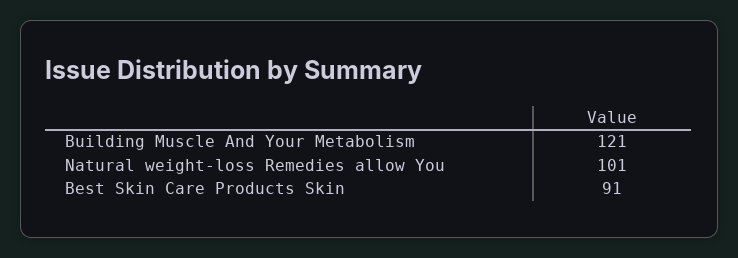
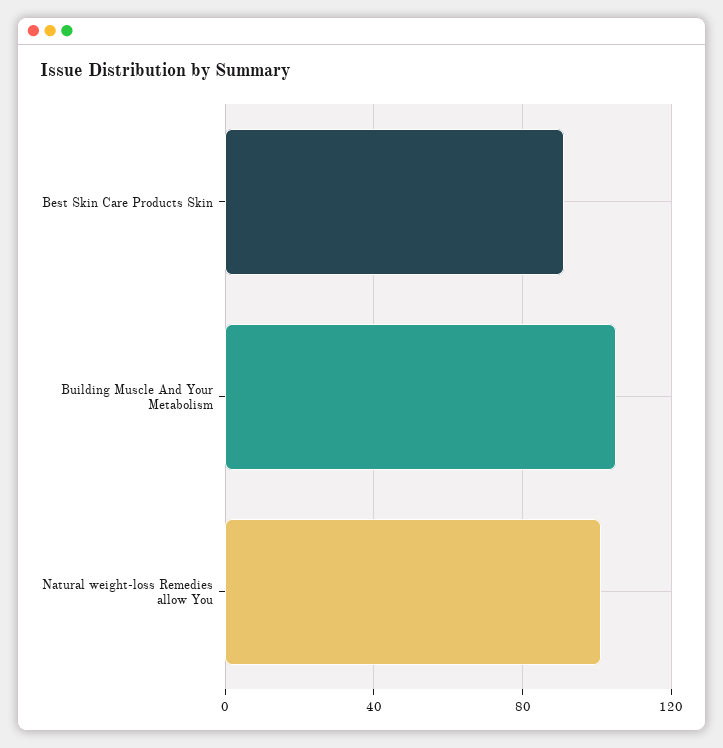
  {
-   "Building Muscle And Your Metabolism": 121,
+   "Building Muscle And Your Metabolism": 105,
    "Natural weight-loss Remedies allow You": 101,
    "Best Skin Care Products Skin": 91
  }

